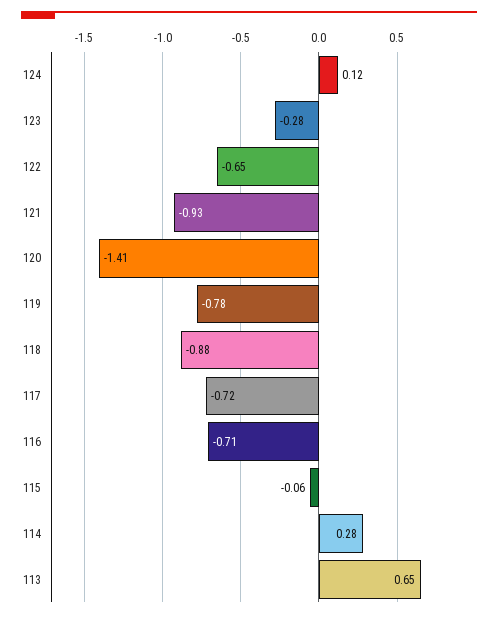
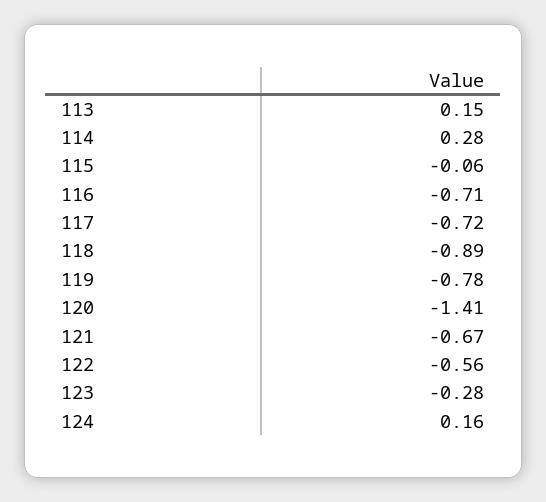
  {
-   "124": 0.12,
+   "124": 0.16,
    "123": -0.28,
-   "122": -0.65,
+   "122": -0.56,
-   "121": -0.93,
+   "121": -0.67,
    "120": -1.41,
    "119": -0.78,
-   "118": -0.88,
+   "118": -0.89,
    "117": -0.72,
    "116": -0.71,
    "115": -0.06,
    "114": 0.28,
-   "113": 0.65
+   "113": 0.15
  }

